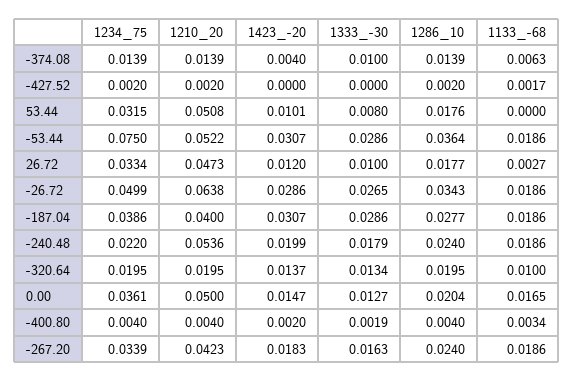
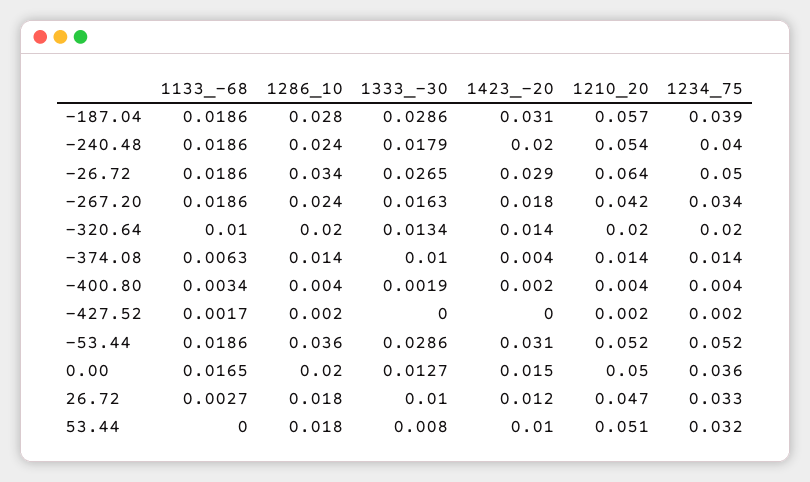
  {
    "1234_75": {
      "-374.08": 0.0139,
      "-427.52": 0.002,
      "53.44": 0.0315,
-     "-53.44": 0.075,
+     "-53.44": 0.052,
      "26.72": 0.0334,
      "-26.72": 0.0499,
      "-187.04": 0.0386,
-     "-240.48": 0.022,
+     "-240.48": 0.04,
      "-320.64": 0.0195,
      "0.00": 0.0361,
      "-400.80": 0.004,
      "-267.20": 0.0339
    },
    "1210_20": {
      "-374.08": 0.0139,
      "-427.52": 0.002,
      "53.44": 0.0508,
      "-53.44": 0.0522,
      "26.72": 0.0473,
      "-26.72": 0.0638,
-     "-187.04": 0.04,
+     "-187.04": 0.057,
      "-240.48": 0.0536,
      "-320.64": 0.0195,
      "0.00": 0.05,
      "-400.80": 0.004,
      "-267.20": 0.0423
    },
    "1423_-20": {
      "-374.08": 0.004,
      "-427.52": 0,
      "53.44": 0.0101,
      "-53.44": 0.0307,
      "26.72": 0.012,
      "-26.72": 0.0286,
      "-187.04": 0.0307,
      "-240.48": 0.0199,
      "-320.64": 0.0137,
      "0.00": 0.0147,
      "-400.80": 0.002,
      "-267.20": 0.0183
    },
    "1333_-30": {
      "-374.08": 0.01,
      "-427.52": 0,
      "53.44": 0.008,
      "-53.44": 0.0286,
      "26.72": 0.01,
      "-26.72": 0.0265,
      "-187.04": 0.0286,
      "-240.48": 0.0179,
      "-320.64": 0.0134,
      "0.00": 0.0127,
      "-400.80": 0.0019,
      "-267.20": 0.0163
    },
    "1286_10": {
      "-374.08": 0.0139,
      "-427.52": 0.002,
      "53.44": 0.0176,
      "-53.44": 0.0364,
      "26.72": 0.0177,
      "-26.72": 0.0343,
      "-187.04": 0.0277,
      "-240.48": 0.024,
      "-320.64": 0.0195,
      "0.00": 0.0204,
      "-400.80": 0.004,
      "-267.20": 0.024
    },
    "1133_-68": {
      "-374.08": 0.0063,
      "-427.52": 0.0017,
      "53.44": 0,
      "-53.44": 0.0186,
      "26.72": 0.0027,
      "-26.72": 0.0186,
      "-187.04": 0.0186,
      "-240.48": 0.0186,
      "-320.64": 0.01,
      "0.00": 0.0165,
      "-400.80": 0.0034,
      "-267.20": 0.0186
    }
  }

